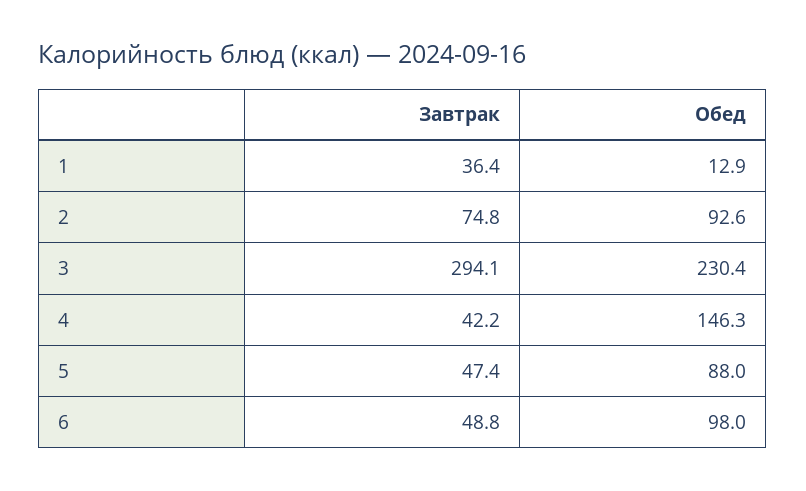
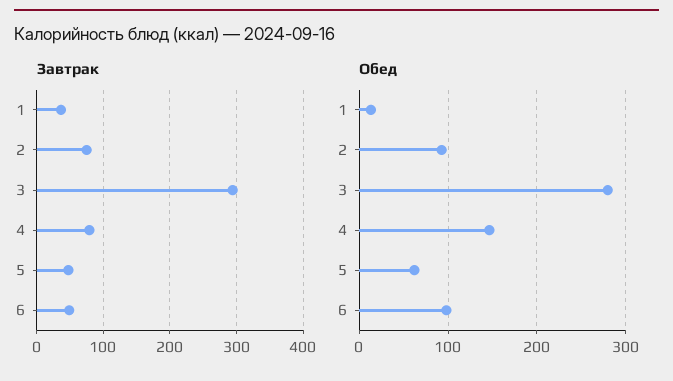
  {
    "Завтрак": {
      "1": 36.4,
      "2": 74.8,
      "3": 294.1,
-     "4": 42.2,
+     "4": 80,
      "5": 47.4,
      "6": 48.8
    },
    "Обед": {
      "1": 12.9,
      "2": 92.6,
-     "3": 230.4,
+     "3": 280,
      "4": 146.3,
-     "5": 88,
+     "5": 60,
      "6": 98
    }
  }

